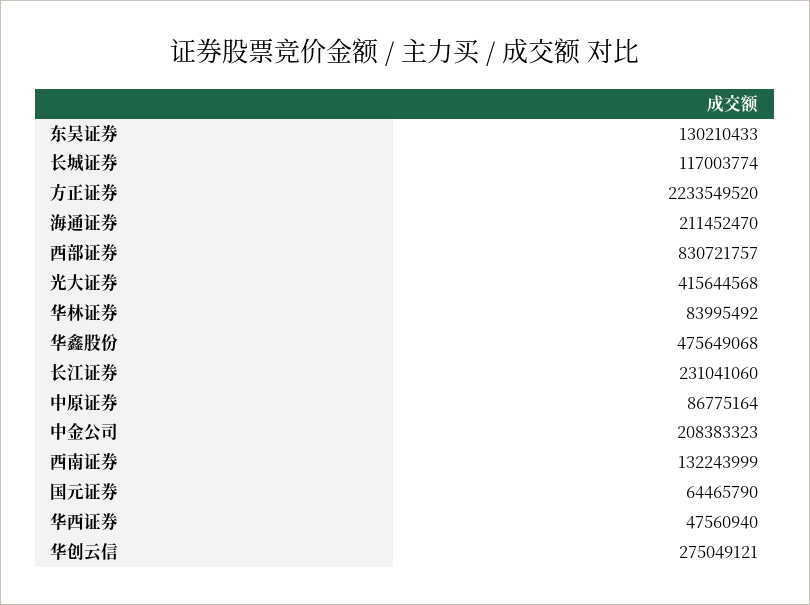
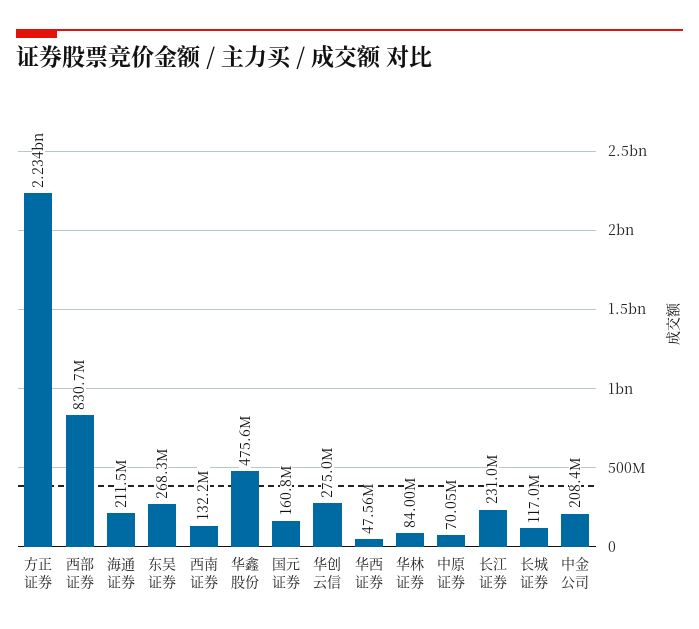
  {
-   "东吴证券": 130210433,
+   "东吴证券": 268300000,
    "长城证券": 117003774,
    "方正证券": 2233549520,
    "海通证券": 211452470,
    "西部证券": 830721757,
-   "光大证券": 415644568,
    "华林证券": 83995492,
    "华鑫股份": 475649068,
    "长江证券": 231041060,
-   "中原证券": 86775164,
+   "中原证券": 70050000,
    "中金公司": 208383323,
    "西南证券": 132243999,
-   "国元证券": 64465790,
+   "国元证券": 160800000,
    "华西证券": 47560940,
    "华创云信": 275049121
  }

